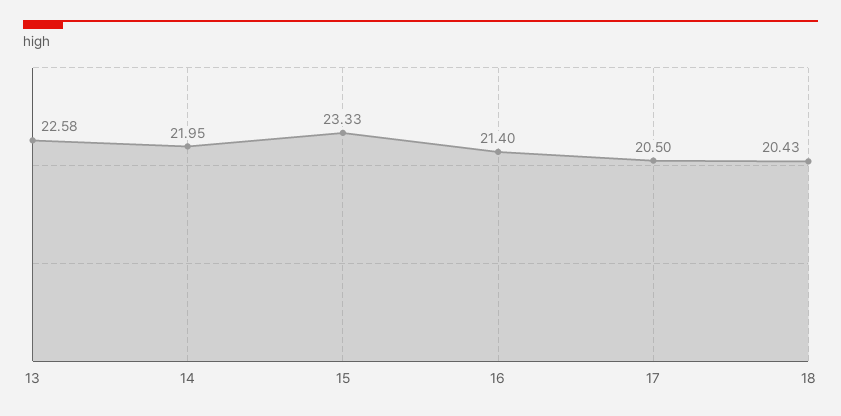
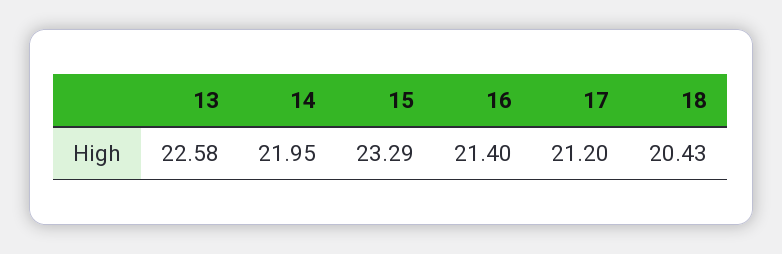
  {
    "13": 22.58,
    "14": 21.95,
-   "15": 23.33,
+   "15": 23.29,
    "16": 21.4,
-   "17": 20.5,
+   "17": 21.2,
    "18": 20.43
  }

